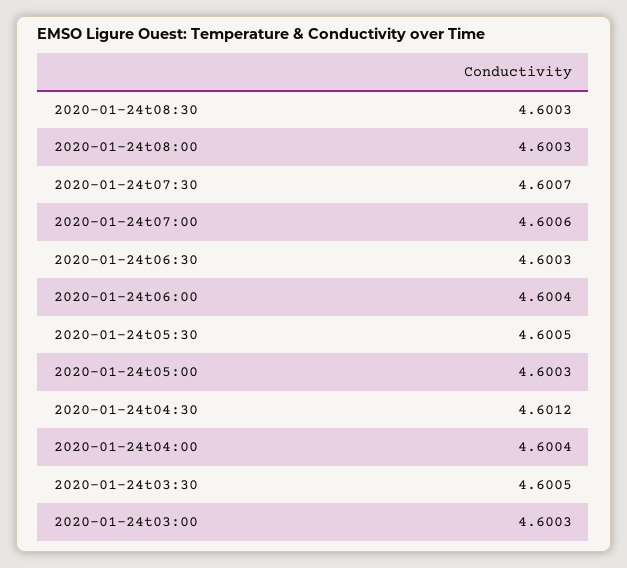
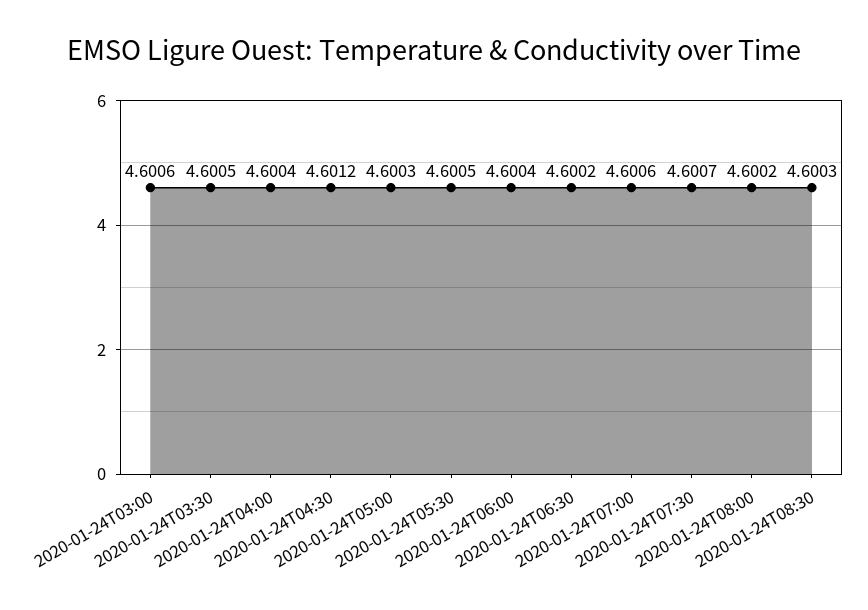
  {
    "2020-01-24t08:30": 4.6003,
-   "2020-01-24t08:00": 4.6003,
+   "2020-01-24t08:00": 4.6002,
    "2020-01-24t07:30": 4.6007,
    "2020-01-24t07:00": 4.6006,
-   "2020-01-24t06:30": 4.6003,
+   "2020-01-24t06:30": 4.6002,
    "2020-01-24t06:00": 4.6004,
    "2020-01-24t05:30": 4.6005,
    "2020-01-24t05:00": 4.6003,
    "2020-01-24t04:30": 4.6012,
    "2020-01-24t04:00": 4.6004,
    "2020-01-24t03:30": 4.6005,
-   "2020-01-24t03:00": 4.6003
+   "2020-01-24t03:00": 4.6006
  }

